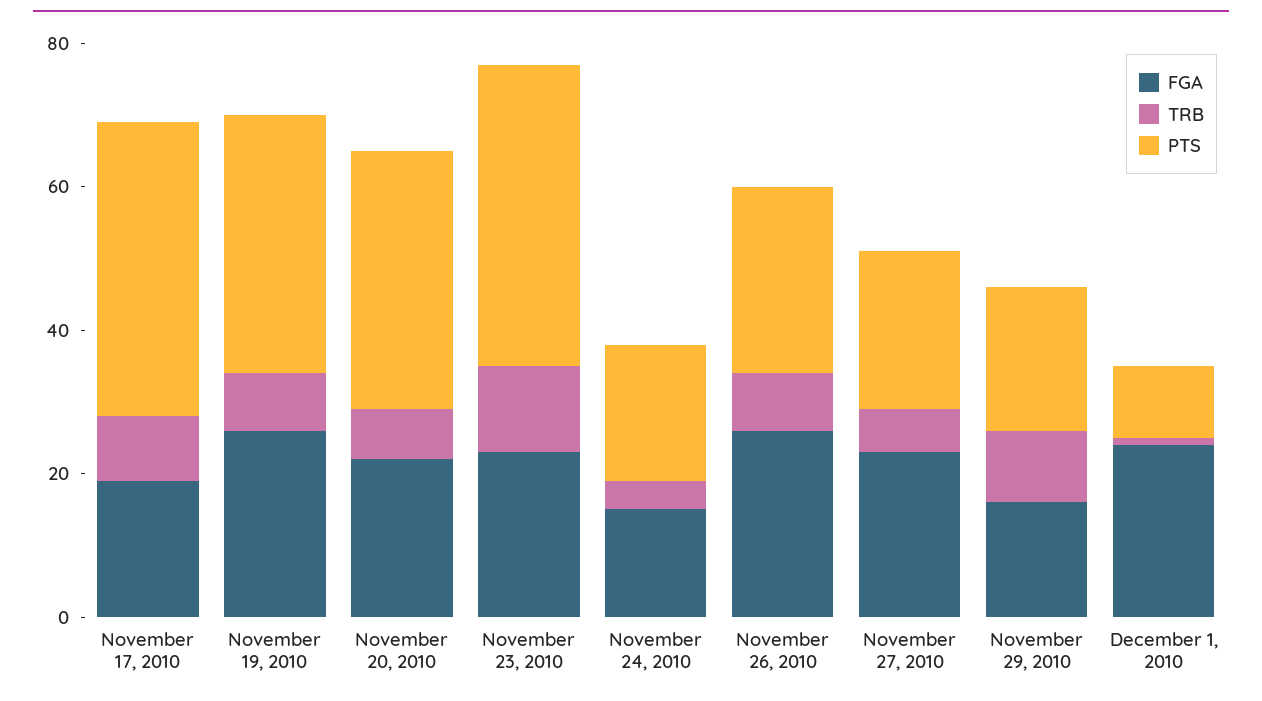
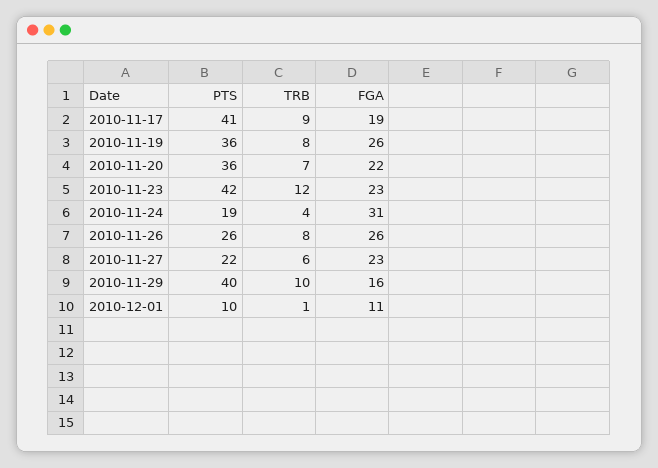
  {
    "FGA": {
      "November 17, 2010": 19,
      "November 19, 2010": 26,
      "November 20, 2010": 22,
      "November 23, 2010": 23,
-     "November 24, 2010": 15,
+     "November 24, 2010": 31,
      "November 26, 2010": 26,
      "November 27, 2010": 23,
      "November 29, 2010": 16,
-     "December 1, 2010": 25
+     "December 1, 2010": 11
    },
    "TRB": {
      "November 17, 2010": 9,
      "November 19, 2010": 8,
      "November 20, 2010": 7,
      "November 23, 2010": 12,
      "November 24, 2010": 4,
      "November 26, 2010": 8,
      "November 27, 2010": 6,
      "November 29, 2010": 10,
      "December 1, 2010": 1
    },
    "PTS": {
      "November 17, 2010": 41,
      "November 19, 2010": 36,
      "November 20, 2010": 36,
      "November 23, 2010": 42,
      "November 24, 2010": 19,
      "November 26, 2010": 26,
      "November 27, 2010": 22,
-     "November 29, 2010": 20,
+     "November 29, 2010": 40,
      "December 1, 2010": 10
    }
  }

